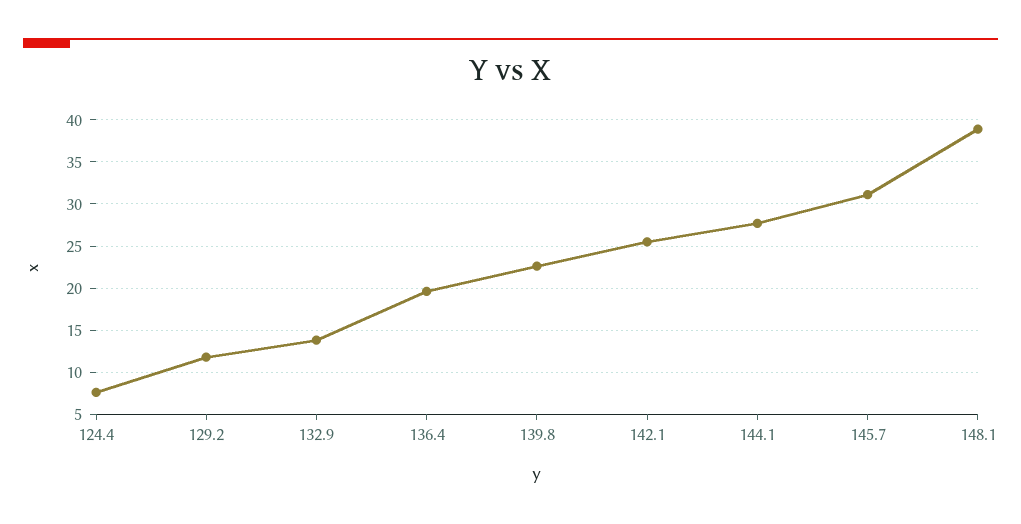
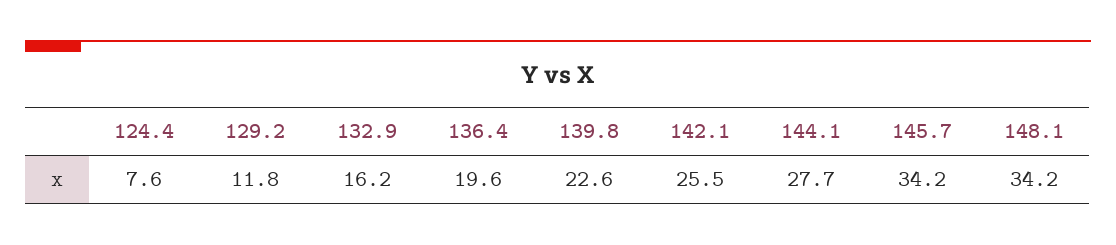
  {
    "124.4": 7.6,
    "129.2": 11.8,
-   "132.9": 14,
+   "132.9": 16.2,
    "136.4": 19.6,
    "139.8": 22.6,
    "142.1": 25.5,
    "144.1": 27.7,
-   "145.7": 31,
+   "145.7": 34.2,
-   "148.1": 39
+   "148.1": 34.2
  }

